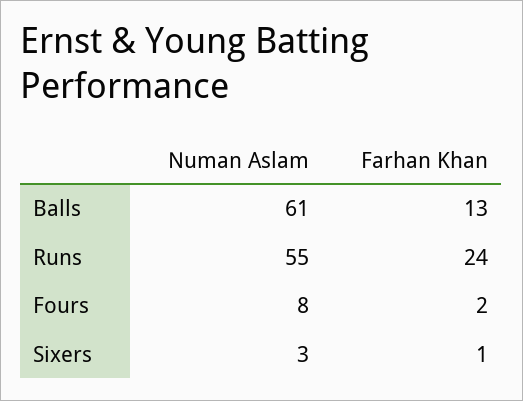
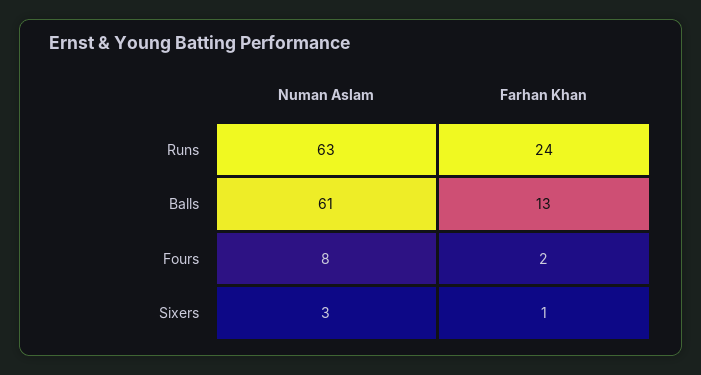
  {
    "Numan Aslam": {
      "Balls": 61,
-     "Runs": 55,
+     "Runs": 63,
      "Fours": 8,
      "Sixers": 3
    },
    "Farhan Khan": {
      "Balls": 13,
      "Runs": 24,
      "Fours": 2,
      "Sixers": 1
    }
  }

